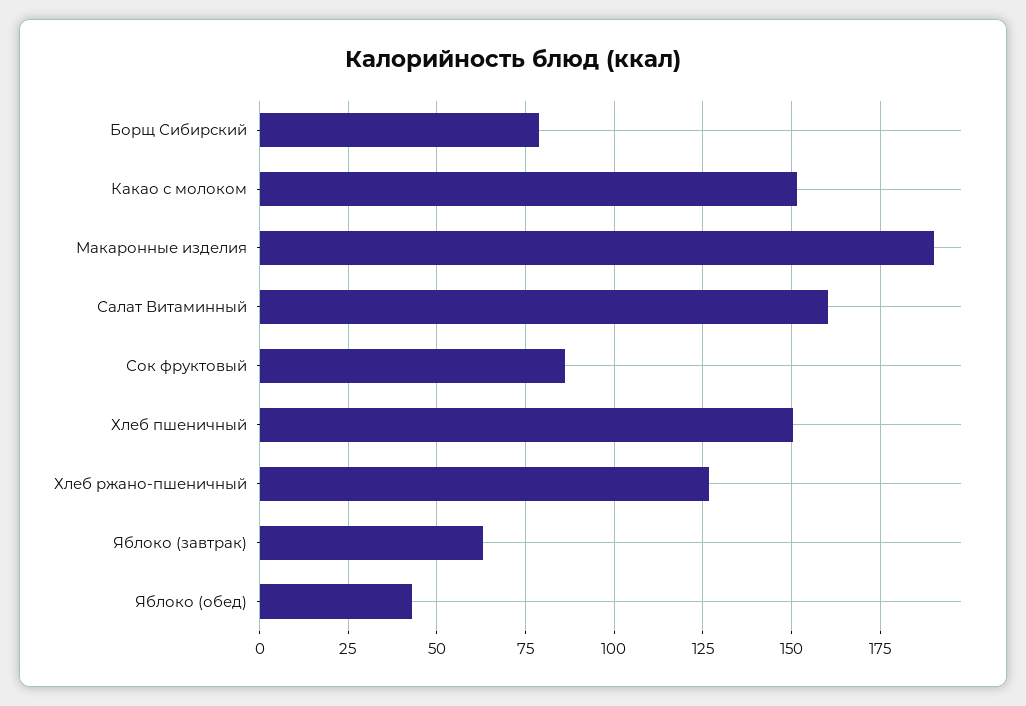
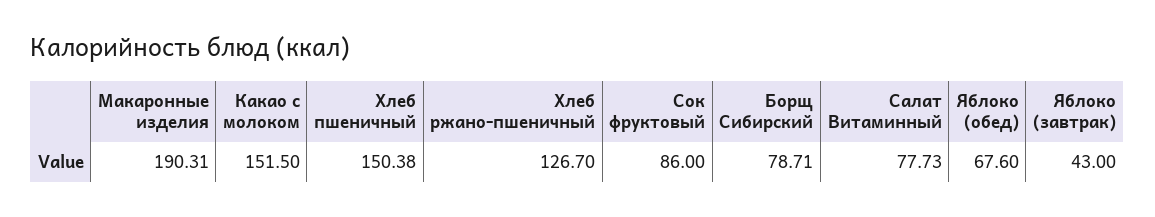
  {
    "Борщ Сибирский": 78.71,
    "Какао с молоком": 151.5,
    "Макаронные изделия": 190.31,
-   "Салат Витаминный": 160,
+   "Салат Витаминный": 77.73,
    "Сок фруктовый": 86,
    "Хлеб пшеничный": 150.38,
    "Хлеб ржано-пшеничный": 126.7,
-   "Яблоко (завтрак)": 62.5,
+   "Яблоко (завтрак)": 43,
-   "Яблоко (обед)": 42.5
+   "Яблоко (обед)": 67.6
  }

